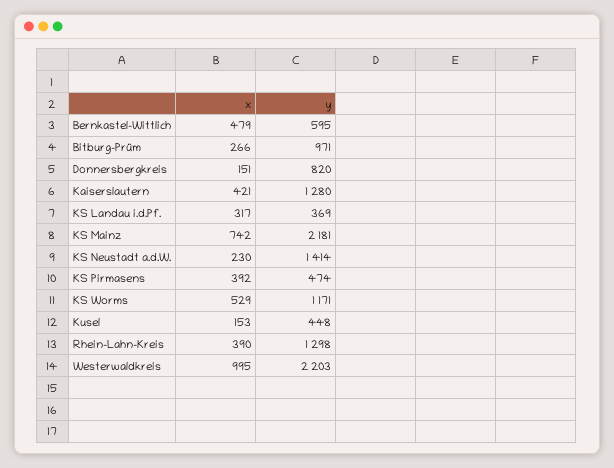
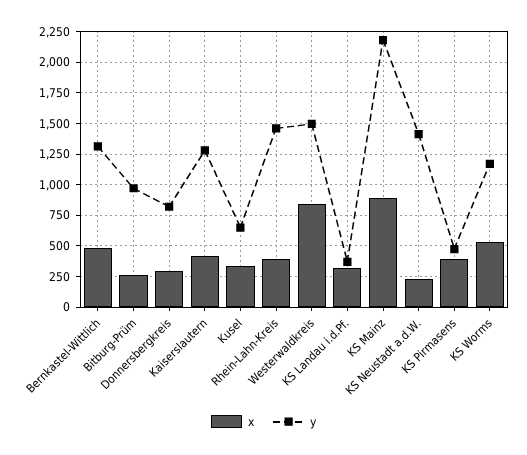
  {
    "x": {
      "Bernkastel-Wittlich": 479,
      "Bitburg-Prüm": 266,
-     "Donnersbergkreis": 151,
+     "Donnersbergkreis": 300,
      "Kaiserslautern": 421,
      "KS Landau i.d.Pf.": 317,
-     "KS Mainz": 742,
+     "KS Mainz": 900,
      "KS Neustadt a.d.W.": 230,
      "KS Pirmasens": 392,
      "KS Worms": 529,
-     "Kusel": 153,
+     "Kusel": 350,
      "Rhein-Lahn-Kreis": 390,
-     "Westerwaldkreis": 995
+     "Westerwaldkreis": 850
    },
    "y": {
-     "Bernkastel-Wittlich": 595,
+     "Bernkastel-Wittlich": 1300,
      "Bitburg-Prüm": 971,
      "Donnersbergkreis": 820,
      "Kaiserslautern": 1280,
      "KS Landau i.d.Pf.": 369,
      "KS Mainz": 2181,
      "KS Neustadt a.d.W.": 1414,
      "KS Pirmasens": 474,
      "KS Worms": 1171,
-     "Kusel": 448,
+     "Kusel": 650,
-     "Rhein-Lahn-Kreis": 1298,
+     "Rhein-Lahn-Kreis": 1450,
-     "Westerwaldkreis": 2203
+     "Westerwaldkreis": 1500
    }
  }

